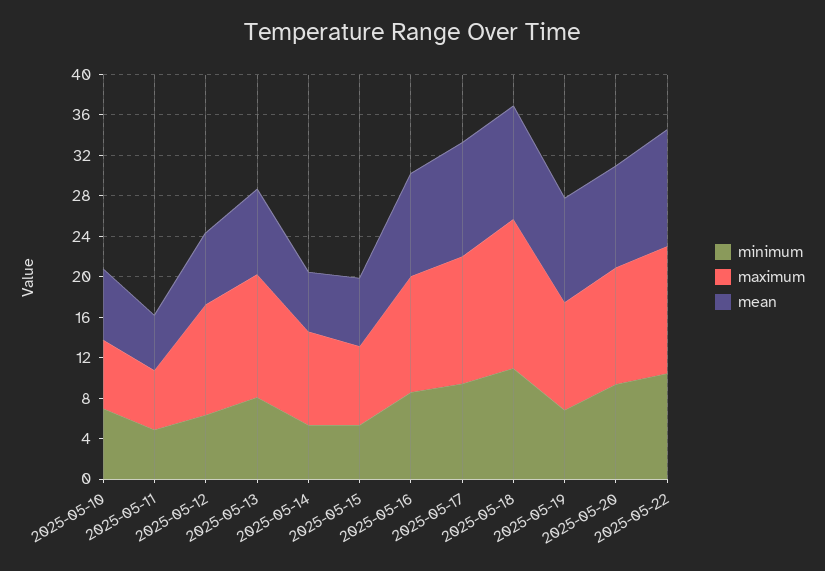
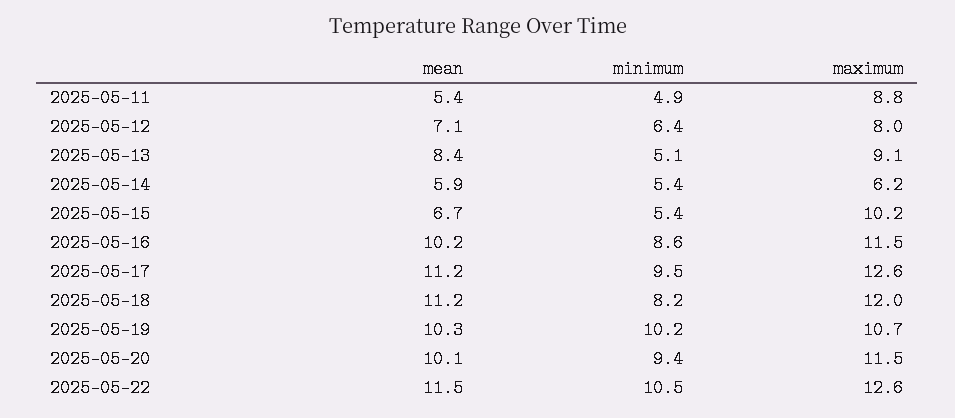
  {
    "minimum": {
-     "2025-05-10": 7,
      "2025-05-11": 4.9,
      "2025-05-12": 6.4,
-     "2025-05-13": 8,
+     "2025-05-13": 5.1,
      "2025-05-14": 5.4,
      "2025-05-15": 5.4,
      "2025-05-16": 8.6,
      "2025-05-17": 9.5,
-     "2025-05-18": 11,
+     "2025-05-18": 8.2,
-     "2025-05-19": 7,
+     "2025-05-19": 10.2,
      "2025-05-20": 9.4,
      "2025-05-22": 10.5
    },
    "maximum": {
-     "2025-05-10": 7,
-     "2025-05-11": 6,
+     "2025-05-11": 8.8,
-     "2025-05-12": 11,
+     "2025-05-12": 8,
-     "2025-05-13": 12,
+     "2025-05-13": 9.1,
-     "2025-05-14": 9,
+     "2025-05-14": 6.2,
-     "2025-05-15": 8,
+     "2025-05-15": 10.2,
      "2025-05-16": 11.5,
      "2025-05-17": 12.6,
-     "2025-05-18": 15,
+     "2025-05-18": 12,
      "2025-05-19": 10.7,
      "2025-05-20": 11.5,
      "2025-05-22": 12.6
    },
    "mean": {
-     "2025-05-10": 7,
      "2025-05-11": 5.4,
      "2025-05-12": 7.1,
      "2025-05-13": 8.4,
      "2025-05-14": 5.9,
      "2025-05-15": 6.7,
      "2025-05-16": 10.2,
      "2025-05-17": 11.2,
      "2025-05-18": 11.2,
      "2025-05-19": 10.3,
      "2025-05-20": 10.1,
      "2025-05-22": 11.5
    }
  }

